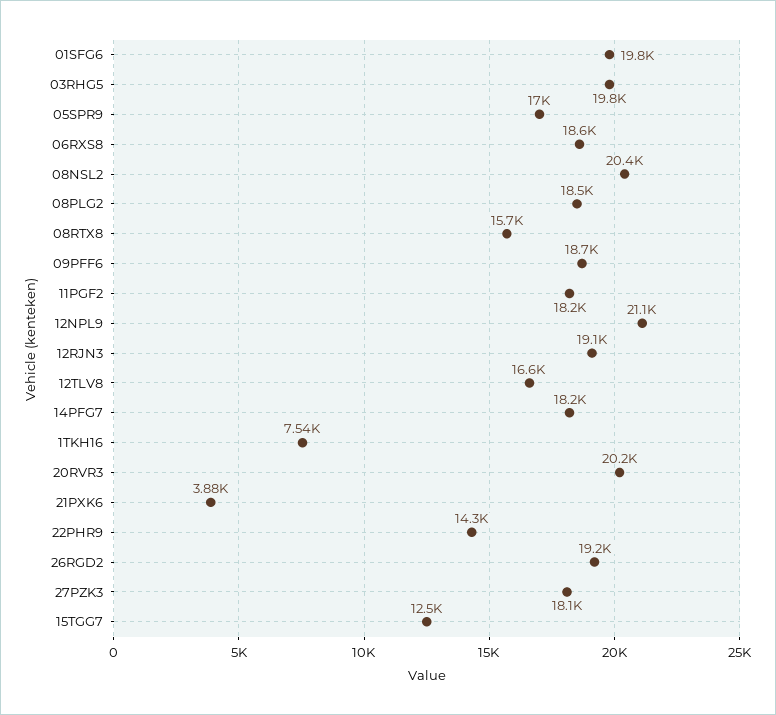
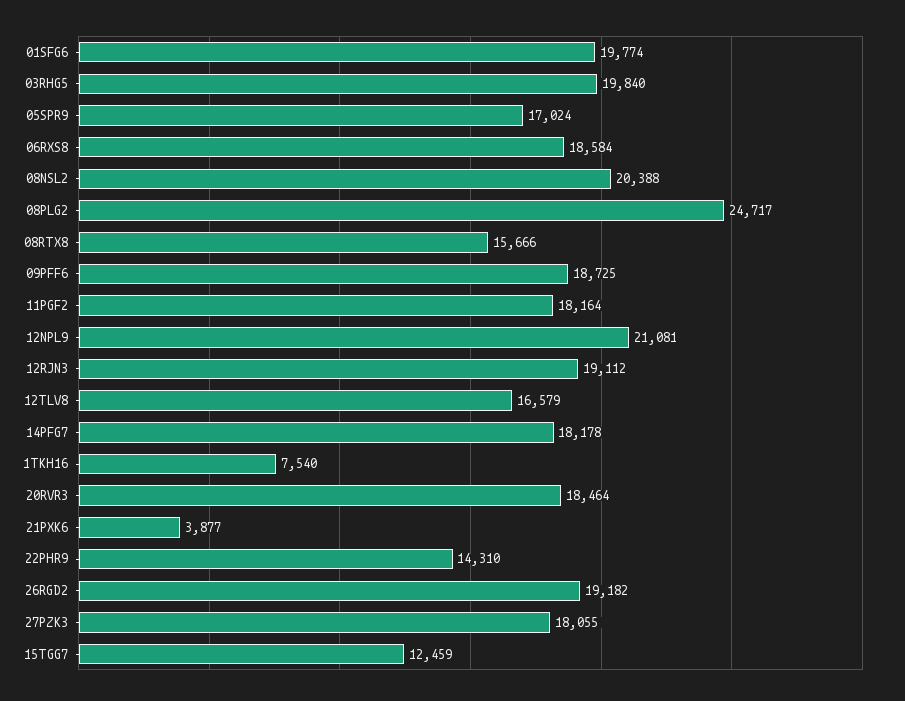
  {
    "01SFG6": 19774,
    "03RHG5": 19840,
    "05SPR9": 17024,
    "06RXS8": 18584,
    "08NSL2": 20388,
-   "08PLG2": 18500,
+   "08PLG2": 24717,
    "08RTX8": 15666,
    "09PFF6": 18725,
    "11PGF2": 18164,
    "12NPL9": 21081,
    "12RJN3": 19112,
    "12TLV8": 16579,
    "14PFG7": 18178,
    "1TKH16": 7540,
-   "20RVR3": 20200,
+   "20RVR3": 18464,
    "21PXK6": 3877,
    "22PHR9": 14310,
    "26RGD2": 19182,
    "27PZK3": 18055,
    "15TGG7": 12459
  }

